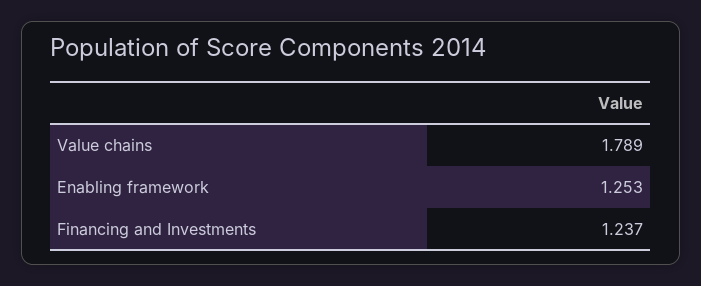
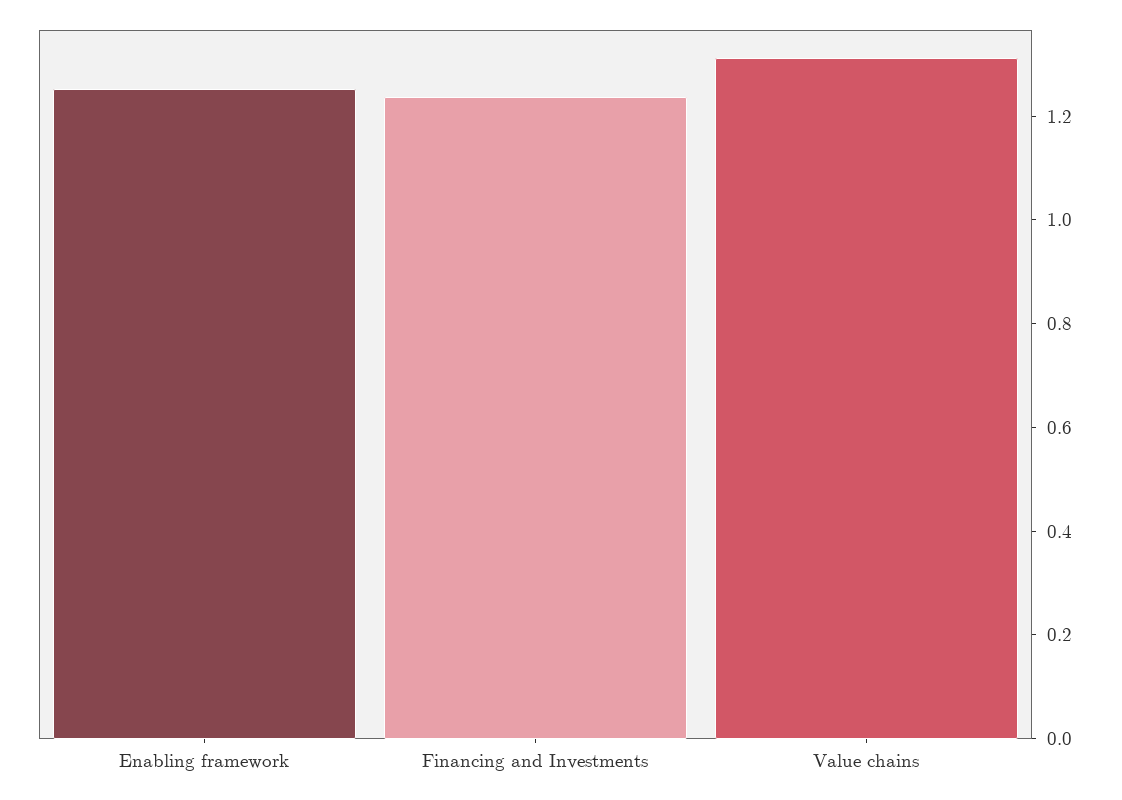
  {
-   "Value chains": 1.789,
+   "Value chains": 1.3,
    "Enabling framework": 1.253,
    "Financing and Investments": 1.237
  }

